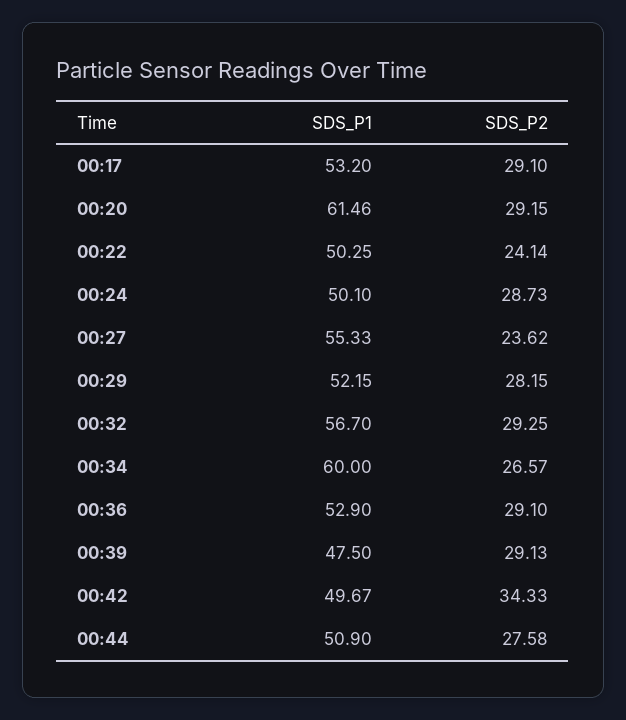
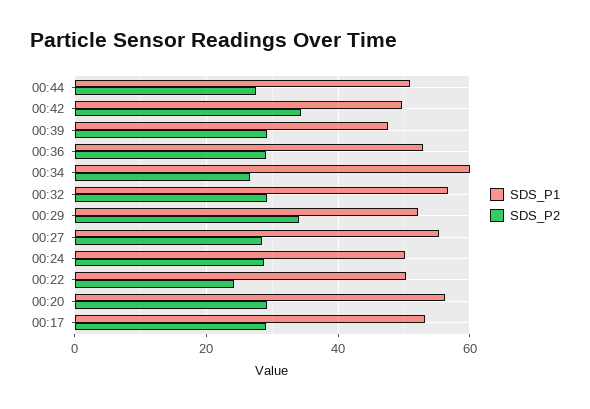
  {
    "SDS_P1": {
      "00:17": 53.2,
-     "00:20": 61.46,
+     "00:20": 56,
      "00:22": 50.25,
      "00:24": 50.1,
      "00:27": 55.33,
      "00:29": 52.15,
      "00:32": 56.7,
      "00:34": 60,
      "00:36": 52.9,
      "00:39": 47.5,
      "00:42": 49.67,
      "00:44": 50.9
    },
    "SDS_P2": {
      "00:17": 29.1,
      "00:20": 29.15,
      "00:22": 24.14,
      "00:24": 28.73,
-     "00:27": 23.62,
+     "00:27": 28,
-     "00:29": 28.15,
+     "00:29": 34,
      "00:32": 29.25,
      "00:34": 26.57,
      "00:36": 29.1,
      "00:39": 29.13,
      "00:42": 34.33,
      "00:44": 27.58
    }
  }

